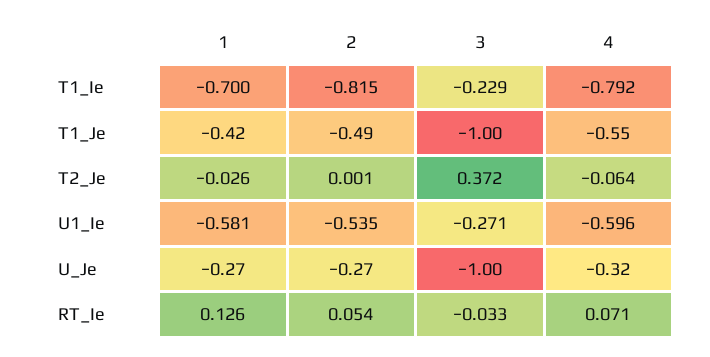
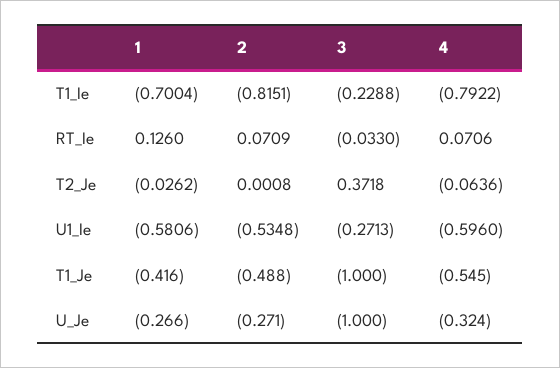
  {
    "1": {
      "T1_Ie": -0.7004,
      "T1_Je": -0.416,
      "T2_Je": -0.0262,
      "U1_Ie": -0.5806,
      "U_Je": -0.266,
      "RT_Ie": 0.126
    },
    "2": {
      "T1_Ie": -0.8151,
      "T1_Je": -0.488,
      "T2_Je": 0.0008,
      "U1_Ie": -0.5348,
      "U_Je": -0.271,
-     "RT_Ie": 0.054
+     "RT_Ie": 0.0709
    },
    "3": {
      "T1_Ie": -0.2288,
      "T1_Je": -1,
      "T2_Je": 0.3718,
      "U1_Ie": -0.2713,
      "U_Je": -1,
      "RT_Ie": -0.033
    },
    "4": {
      "T1_Ie": -0.7922,
      "T1_Je": -0.545,
      "T2_Je": -0.0636,
      "U1_Ie": -0.596,
      "U_Je": -0.324,
      "RT_Ie": 0.0706
    }
  }

